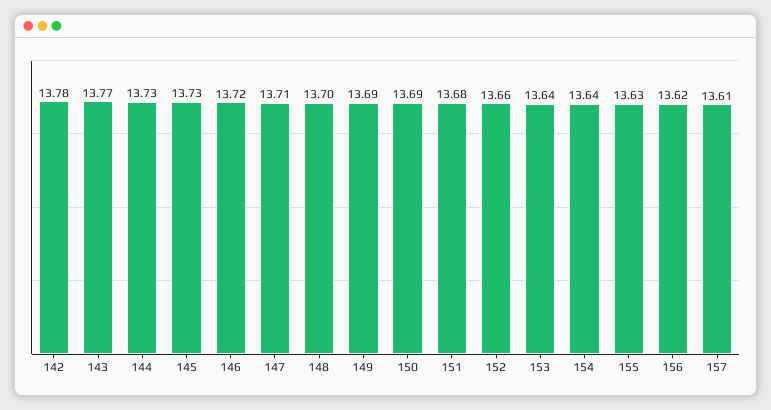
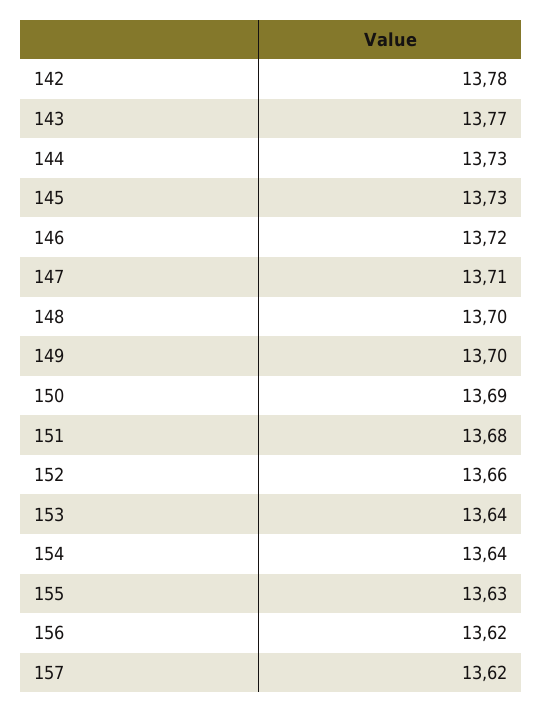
  {
    "142": 13.78,
    "143": 13.77,
    "144": 13.73,
    "145": 13.73,
    "146": 13.72,
    "147": 13.71,
    "148": 13.7,
-   "149": 13.69,
+   "149": 13.7,
    "150": 13.69,
    "151": 13.68,
    "152": 13.66,
    "153": 13.64,
    "154": 13.64,
    "155": 13.63,
    "156": 13.62,
-   "157": 13.61
+   "157": 13.62
  }

